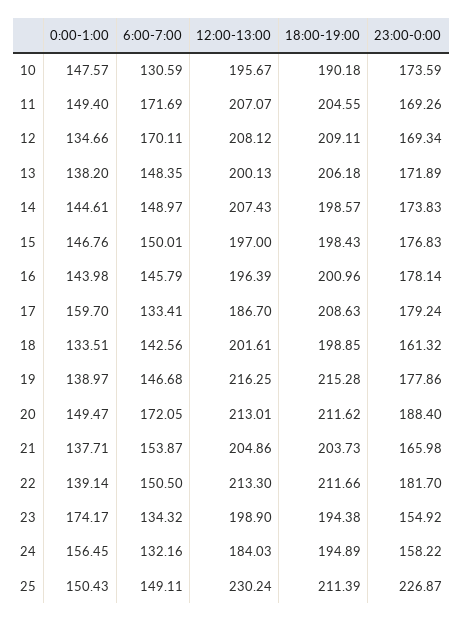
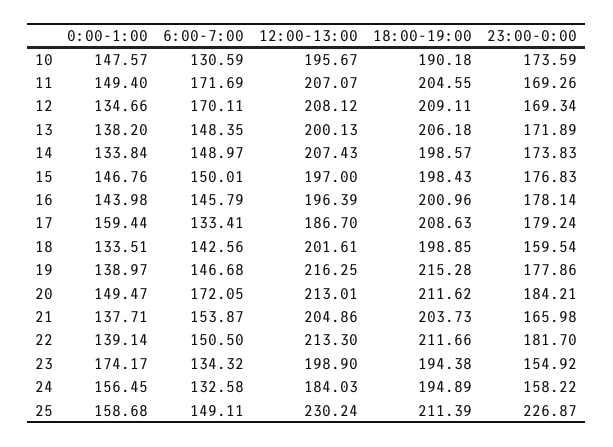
  {
    "0:00-1:00": {
      "10": 147.57,
      "11": 149.4,
      "12": 134.66,
      "13": 138.2,
-     "14": 144.61,
+     "14": 133.84,
      "15": 146.76,
      "16": 143.98,
-     "17": 159.7,
+     "17": 159.44,
      "18": 133.51,
      "19": 138.97,
      "20": 149.47,
      "21": 137.71,
      "22": 139.14,
      "23": 174.17,
      "24": 156.45,
-     "25": 150.43
+     "25": 158.68
    },
    "6:00-7:00": {
      "10": 130.59,
      "11": 171.69,
      "12": 170.11,
      "13": 148.35,
      "14": 148.97,
      "15": 150.01,
      "16": 145.79,
      "17": 133.41,
      "18": 142.56,
      "19": 146.68,
      "20": 172.05,
      "21": 153.87,
      "22": 150.5,
      "23": 134.32,
-     "24": 132.16,
+     "24": 132.58,
      "25": 149.11
    },
    "12:00-13:00": {
      "10": 195.67,
      "11": 207.07,
      "12": 208.12,
      "13": 200.13,
      "14": 207.43,
      "15": 197,
      "16": 196.39,
      "17": 186.7,
      "18": 201.61,
      "19": 216.25,
      "20": 213.01,
      "21": 204.86,
      "22": 213.3,
      "23": 198.9,
      "24": 184.03,
      "25": 230.24
    },
    "18:00-19:00": {
      "10": 190.18,
      "11": 204.55,
      "12": 209.11,
      "13": 206.18,
      "14": 198.57,
      "15": 198.43,
      "16": 200.96,
      "17": 208.63,
      "18": 198.85,
      "19": 215.28,
      "20": 211.62,
      "21": 203.73,
      "22": 211.66,
      "23": 194.38,
      "24": 194.89,
      "25": 211.39
    },
    "23:00-0:00": {
      "10": 173.59,
      "11": 169.26,
      "12": 169.34,
      "13": 171.89,
      "14": 173.83,
      "15": 176.83,
      "16": 178.14,
      "17": 179.24,
-     "18": 161.32,
+     "18": 159.54,
      "19": 177.86,
-     "20": 188.4,
+     "20": 184.21,
      "21": 165.98,
      "22": 181.7,
      "23": 154.92,
      "24": 158.22,
      "25": 226.87
    }
  }

